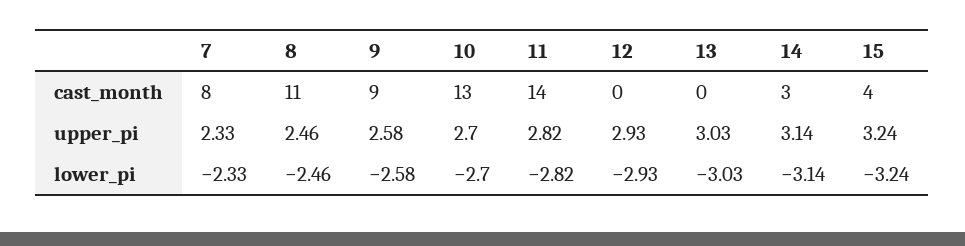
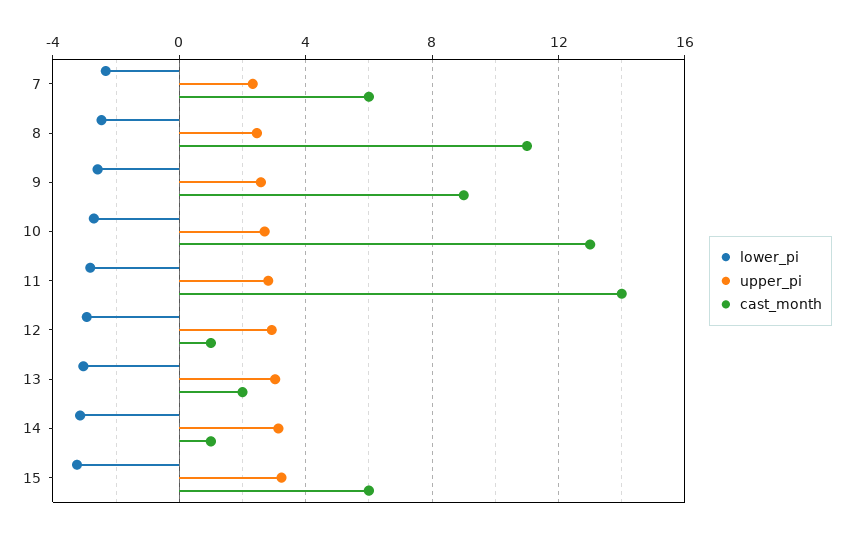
  {
    "cast_month": {
-     "7": 8,
+     "7": 6,
      "8": 11,
      "9": 9,
      "10": 13,
      "11": 14,
-     "12": 0,
+     "12": 1,
-     "13": 0,
+     "13": 2,
-     "14": 3,
+     "14": 1,
-     "15": 4
+     "15": 6
    },
    "upper_pi": {
      "7": 2.33,
      "8": 2.46,
      "9": 2.58,
      "10": 2.7,
      "11": 2.82,
      "12": 2.93,
      "13": 3.03,
      "14": 3.14,
      "15": 3.24
    },
    "lower_pi": {
      "7": -2.33,
      "8": -2.46,
      "9": -2.58,
      "10": -2.7,
      "11": -2.82,
      "12": -2.93,
      "13": -3.03,
      "14": -3.14,
      "15": -3.24
    }
  }

